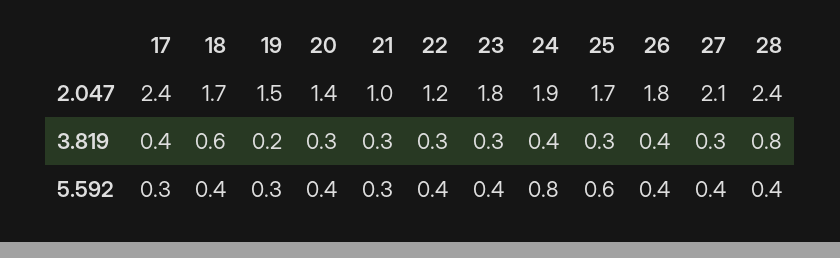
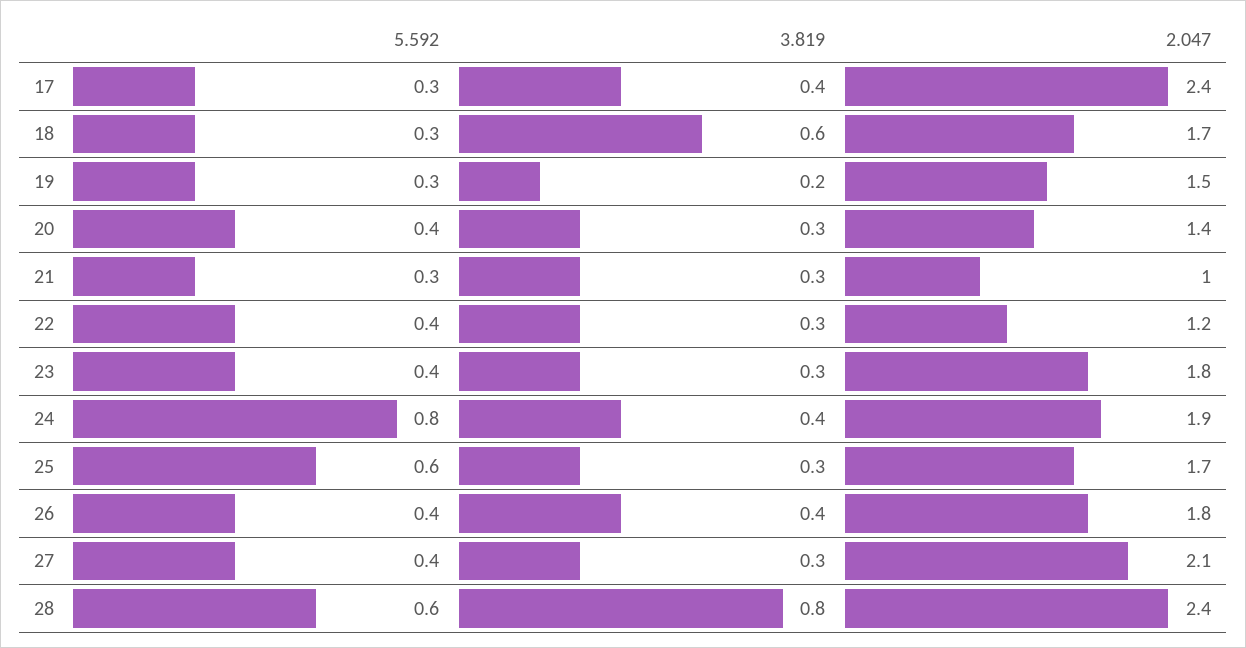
  {
    "17": {
      "2.047": 2.4,
      "3.819": 0.4,
      "5.592": 0.3
    },
    "18": {
      "2.047": 1.7,
      "3.819": 0.6,
-     "5.592": 0.4
+     "5.592": 0.3
    },
    "19": {
      "2.047": 1.5,
      "3.819": 0.2,
      "5.592": 0.3
    },
    "20": {
      "2.047": 1.4,
      "3.819": 0.3,
      "5.592": 0.4
    },
    "21": {
      "2.047": 1,
      "3.819": 0.3,
      "5.592": 0.3
    },
    "22": {
      "2.047": 1.2,
      "3.819": 0.3,
      "5.592": 0.4
    },
    "23": {
      "2.047": 1.8,
      "3.819": 0.3,
      "5.592": 0.4
    },
    "24": {
      "2.047": 1.9,
      "3.819": 0.4,
      "5.592": 0.8
    },
    "25": {
      "2.047": 1.7,
      "3.819": 0.3,
      "5.592": 0.6
    },
    "26": {
      "2.047": 1.8,
      "3.819": 0.4,
      "5.592": 0.4
    },
    "27": {
      "2.047": 2.1,
      "3.819": 0.3,
      "5.592": 0.4
    },
    "28": {
      "2.047": 2.4,
      "3.819": 0.8,
-     "5.592": 0.4
+     "5.592": 0.6
    }
  }

